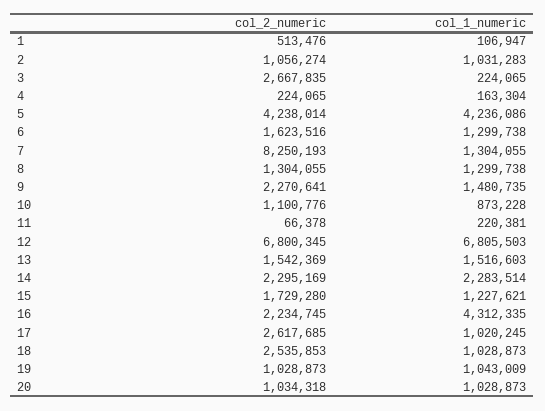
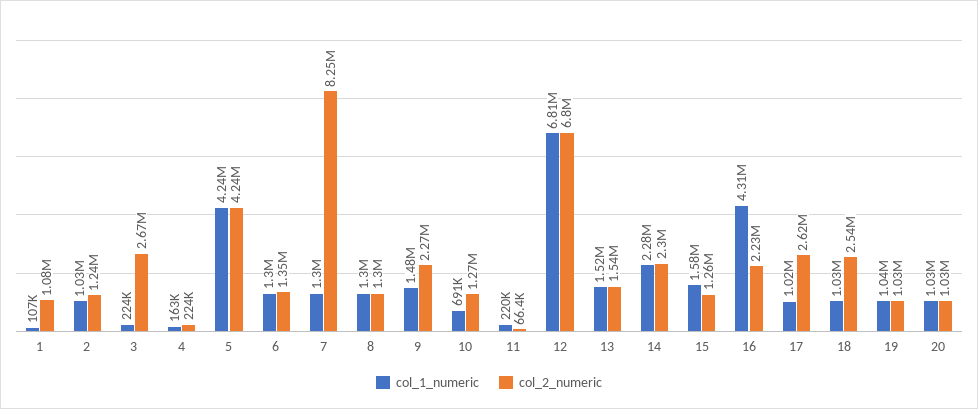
  {
    "col_2_numeric": {
-     "1": 513476,
+     "1": 1080000,
-     "2": 1056274,
+     "2": 1240000,
      "3": 2667835,
      "4": 224065,
      "5": 4238014,
-     "6": 1623516,
+     "6": 1350000,
      "7": 8250193,
      "8": 1304055,
      "9": 2270641,
-     "10": 1100776,
+     "10": 1270000,
      "11": 66378,
      "12": 6800345,
      "13": 1542369,
      "14": 2295169,
-     "15": 1729280,
+     "15": 1260000,
      "16": 2234745,
      "17": 2617685,
      "18": 2535853,
      "19": 1028873,
      "20": 1034318
    },
    "col_1_numeric": {
      "1": 106947,
      "2": 1031283,
      "3": 224065,
      "4": 163304,
      "5": 4236086,
      "6": 1299738,
      "7": 1304055,
      "8": 1299738,
      "9": 1480735,
-     "10": 873228,
+     "10": 691000,
      "11": 220381,
      "12": 6805503,
      "13": 1516603,
      "14": 2283514,
-     "15": 1227621,
+     "15": 1580000,
      "16": 4312335,
      "17": 1020245,
      "18": 1028873,
      "19": 1043009,
      "20": 1028873
    }
  }

